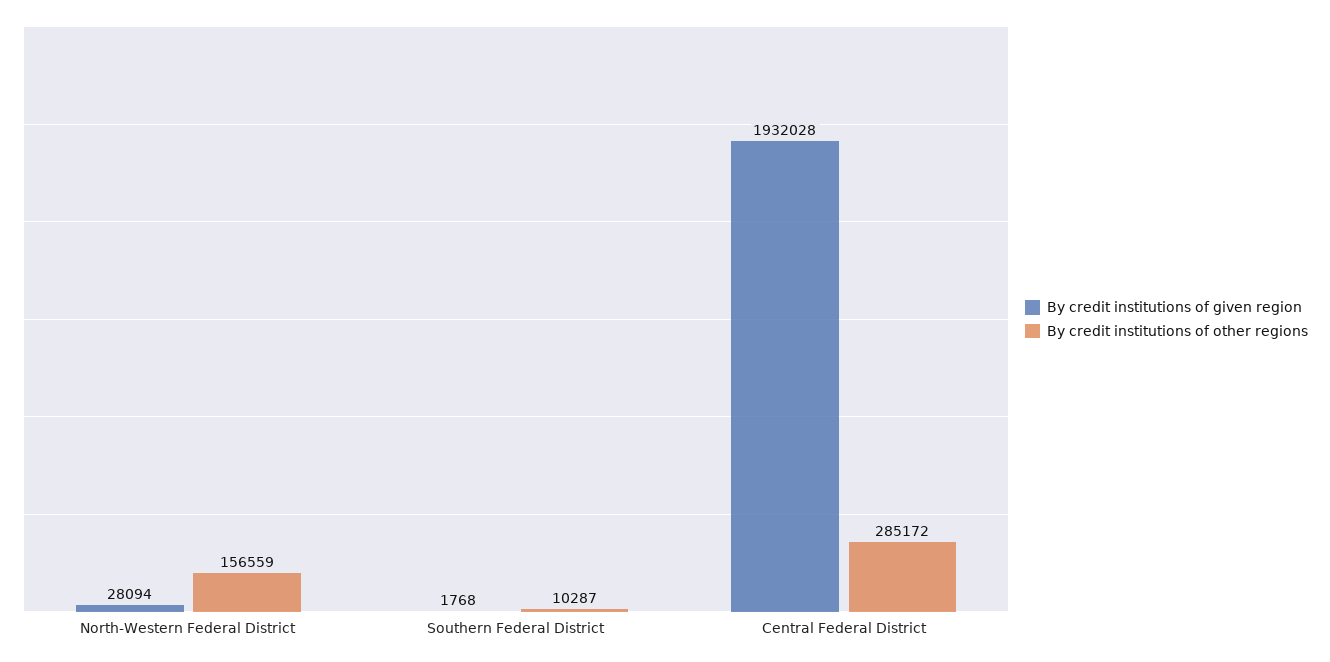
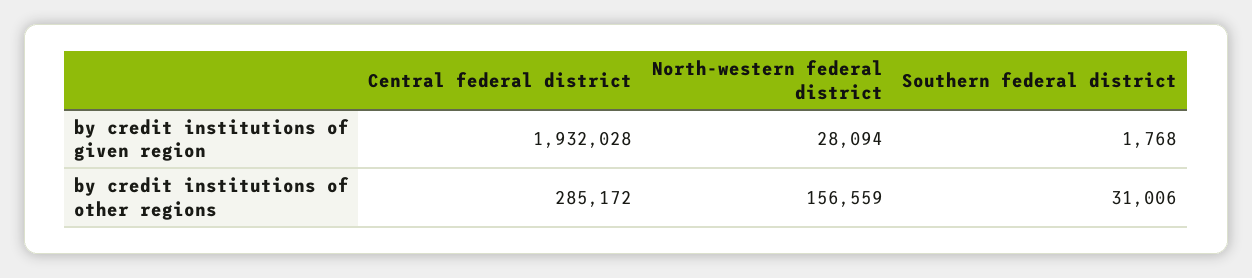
  {
    "By credit institutions of given region": {
      "North-Western Federal District": 28094,
      "Southern Federal District": 1768,
      "Central Federal District": 1932028
    },
    "By credit institutions of other regions": {
      "North-Western Federal District": 156559,
-     "Southern Federal District": 10287,
+     "Southern Federal District": 31006,
      "Central Federal District": 285172
    }
  }

